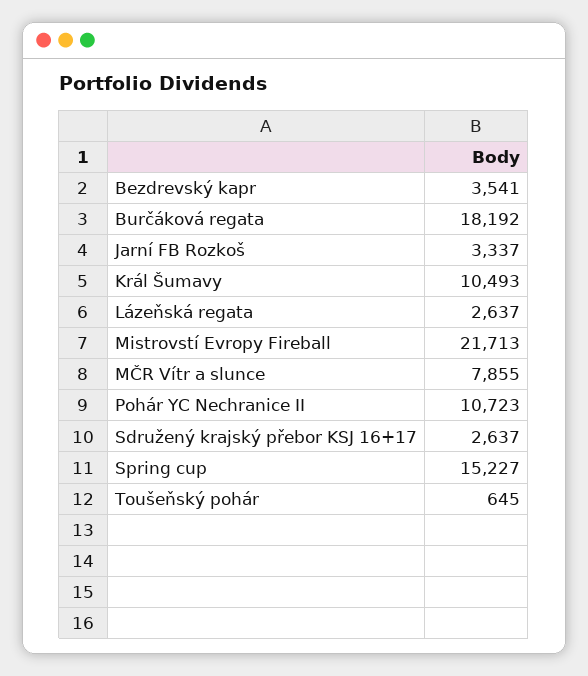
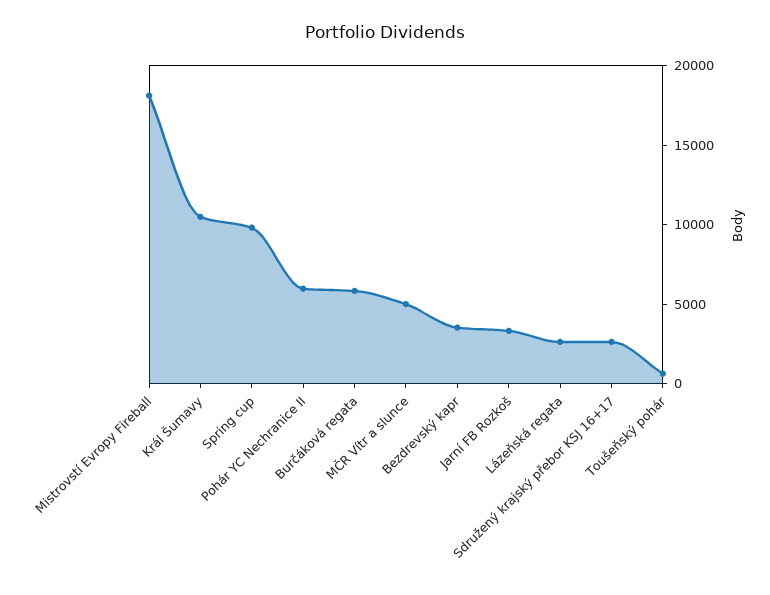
  {
    "Bezdrevský kapr": 3541,
-   "Burčáková regata": 18192,
+   "Burčáková regata": 6000,
    "Jarní FB Rozkoš": 3337,
    "Král Šumavy": 10493,
    "Lázeňská regata": 2637,
-   "Mistrovstí Evropy Fireball": 21713,
+   "Mistrovstí Evropy Fireball": 18000,
-   "MČR Vítr a slunce": 7855,
+   "MČR Vítr a slunce": 5000,
-   "Pohár YC Nechranice II": 10723,
+   "Pohár YC Nechranice II": 6000,
    "Sdružený krajský přebor KSJ 16+17": 2637,
-   "Spring cup": 15227,
+   "Spring cup": 10000,
    "Toušeňský pohár": 645
  }

